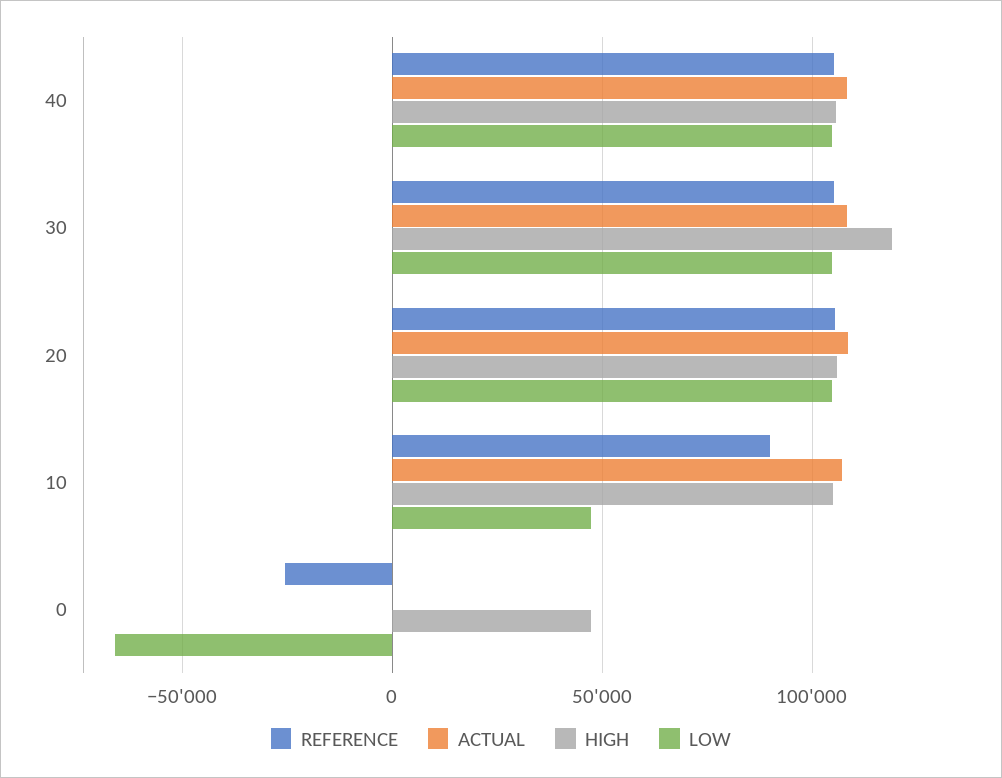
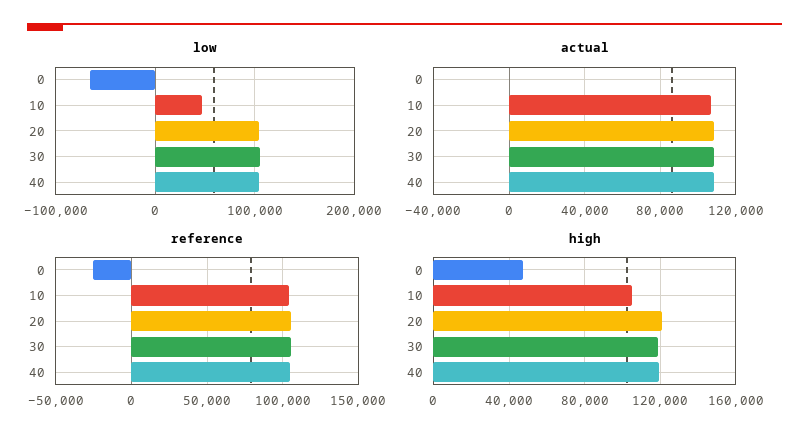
  {
    "REFERENCE": {
      "40": 105000,
      "30": 105000,
      "20": 105000,
-     "10": 90000,
+     "10": 105000,
      "0": -25000
    },
    "ACTUAL": {
      "40": 110000,
      "30": 110000,
      "20": 110000,
      "10": 105000,
      "0": 0
    },
    "HIGH": {
-     "40": 105000,
+     "40": 120000,
      "30": 120000,
-     "20": 105000,
+     "20": 120000,
      "10": 105000,
      "0": 45000
    },
    "LOW": {
      "40": 105000,
      "30": 105000,
      "20": 105000,
      "10": 45000,
      "0": -65000
    }
  }

